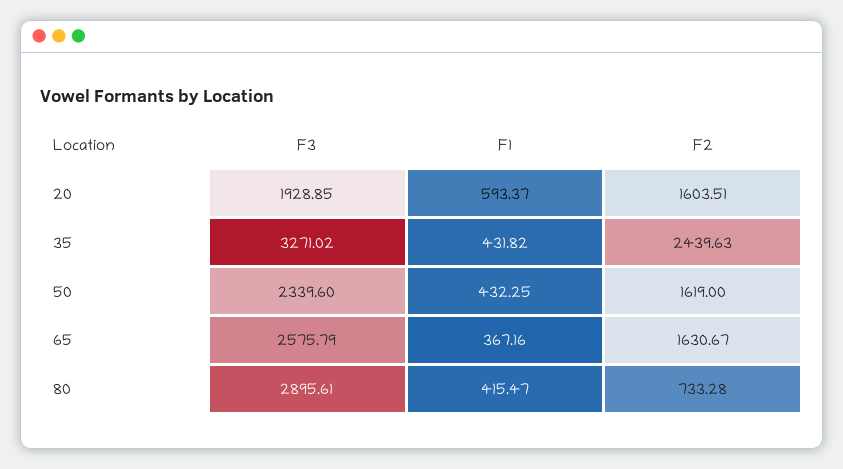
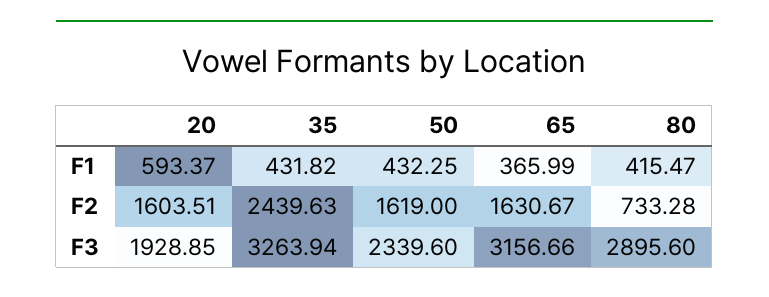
  {
    "F3": {
      "20": 1928.85,
-     "35": 3271.02,
+     "35": 3263.94,
      "50": 2339.6,
-     "65": 2575.79,
+     "65": 3156.66,
-     "80": 2895.61
+     "80": 2895.6
    },
    "F1": {
      "20": 593.37,
      "35": 431.82,
      "50": 432.25,
-     "65": 367.16,
+     "65": 365.99,
      "80": 415.47
    },
    "F2": {
      "20": 1603.51,
      "35": 2439.63,
      "50": 1619,
      "65": 1630.67,
      "80": 733.28
    }
  }

